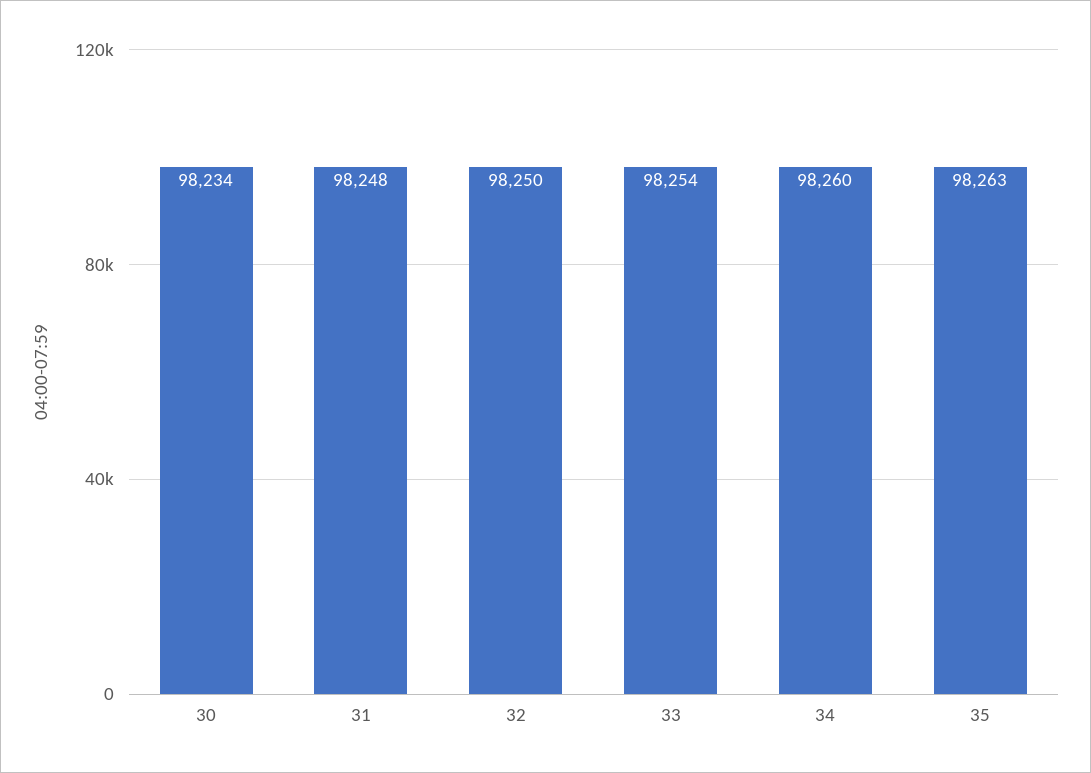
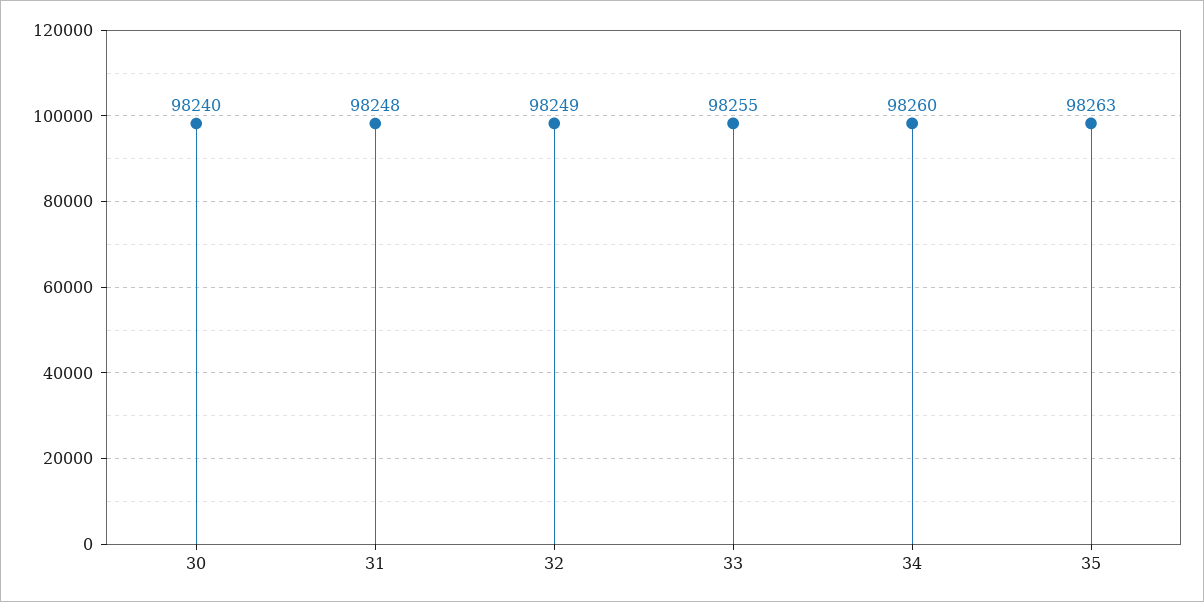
  {
-   "30": 98234,
+   "30": 98240,
    "31": 98248,
-   "32": 98250,
+   "32": 98249,
-   "33": 98254,
+   "33": 98255,
    "34": 98260,
    "35": 98263
  }

